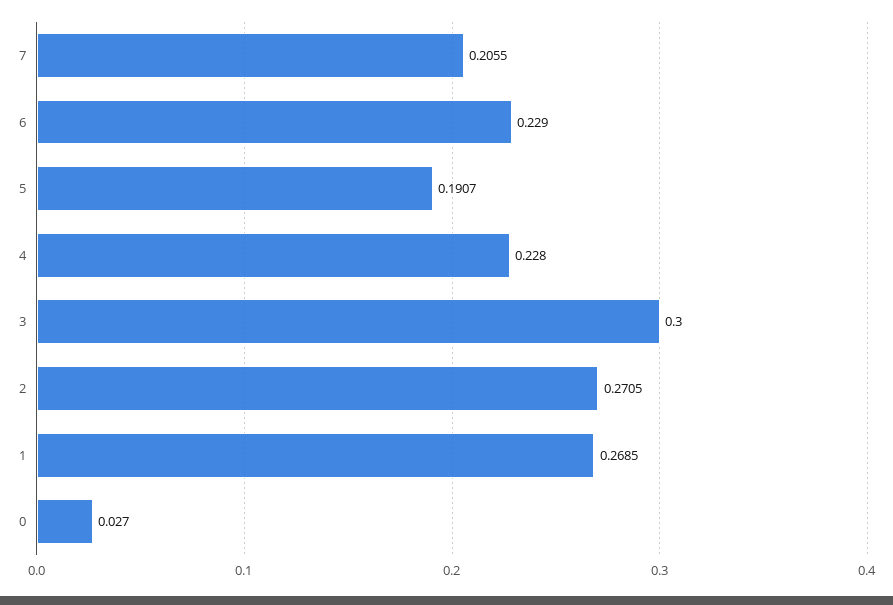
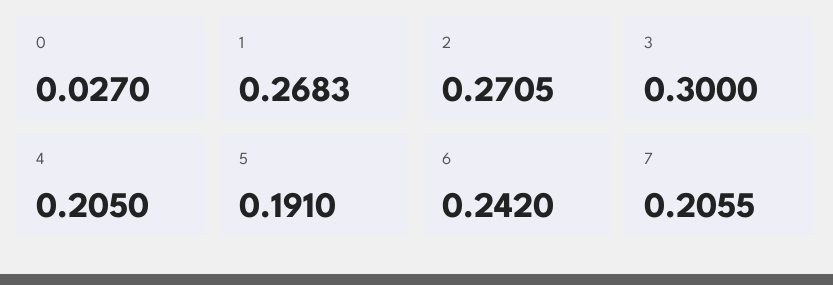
  {
    "7": 0.2055,
-   "6": 0.229,
+   "6": 0.242,
-   "5": 0.1907,
+   "5": 0.191,
-   "4": 0.228,
+   "4": 0.205,
    "3": 0.3,
    "2": 0.2705,
-   "1": 0.2685,
+   "1": 0.2683,
    "0": 0.027
  }

